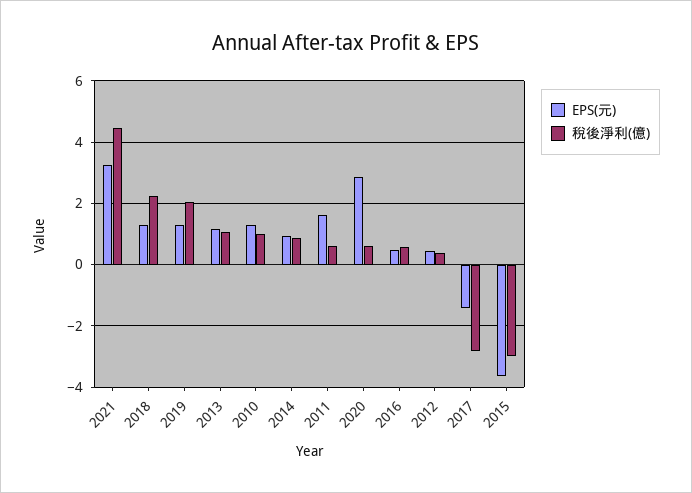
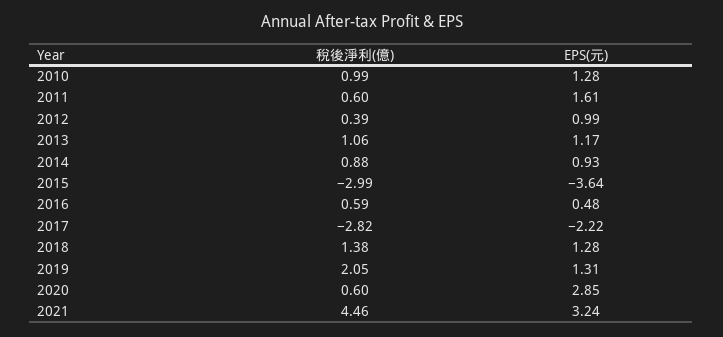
  {
    "EPS(元)": {
      "2021": 3.24,
      "2018": 1.28,
      "2019": 1.31,
      "2013": 1.17,
      "2010": 1.28,
      "2014": 0.93,
      "2011": 1.61,
      "2020": 2.85,
      "2016": 0.48,
-     "2012": 0.4,
+     "2012": 0.99,
-     "2017": -1.4,
+     "2017": -2.22,
      "2015": -3.64
    },
    "稅後淨利(億)": {
      "2021": 4.46,
-     "2018": 2.2,
+     "2018": 1.38,
      "2019": 2.05,
      "2013": 1.06,
      "2010": 0.99,
      "2014": 0.88,
      "2011": 0.6,
      "2020": 0.6,
      "2016": 0.59,
      "2012": 0.39,
      "2017": -2.82,
      "2015": -2.99
    }
  }

